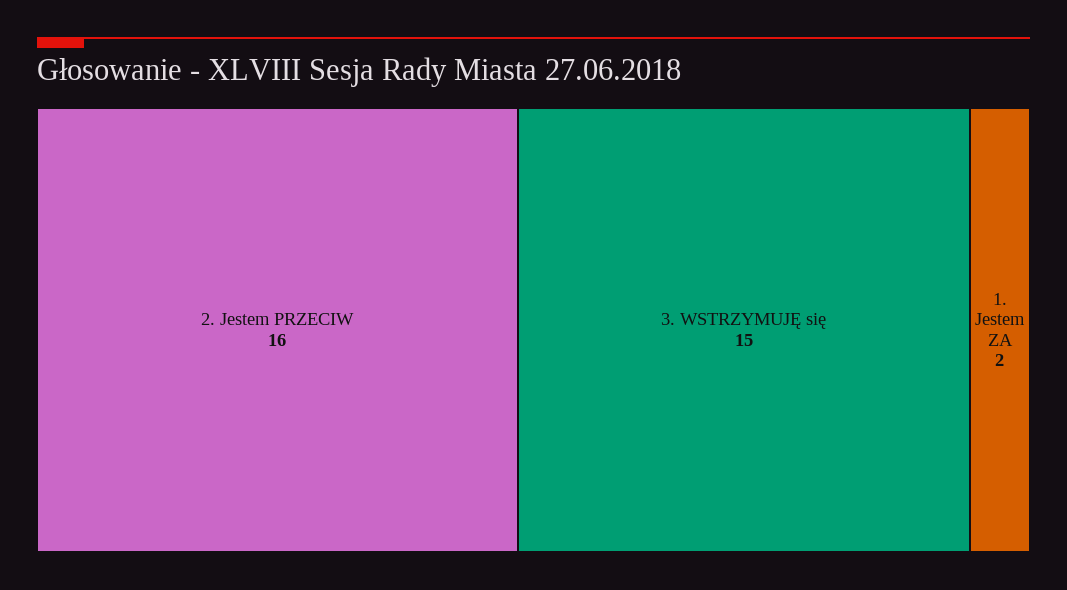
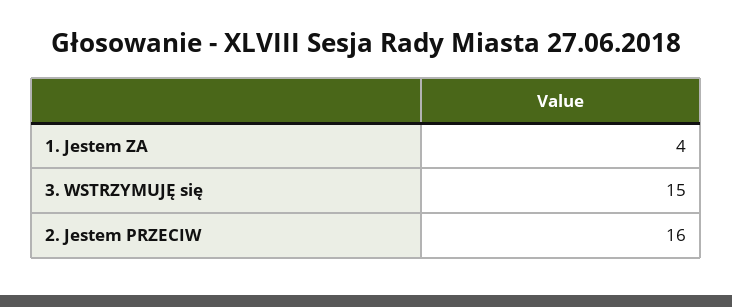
  {
    "2. Jestem PRZECIW": 16,
    "3. WSTRZYMUJĘ się": 15,
-   "1. Jestem ZA": 2
+   "1. Jestem ZA": 4
  }

